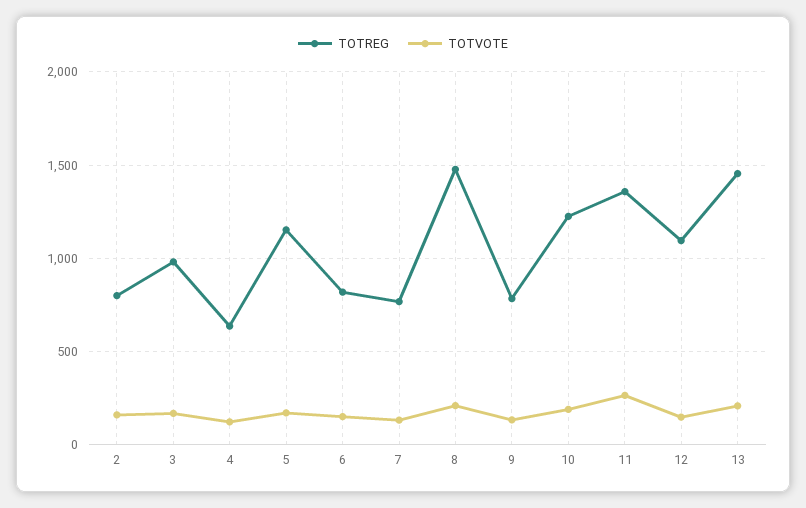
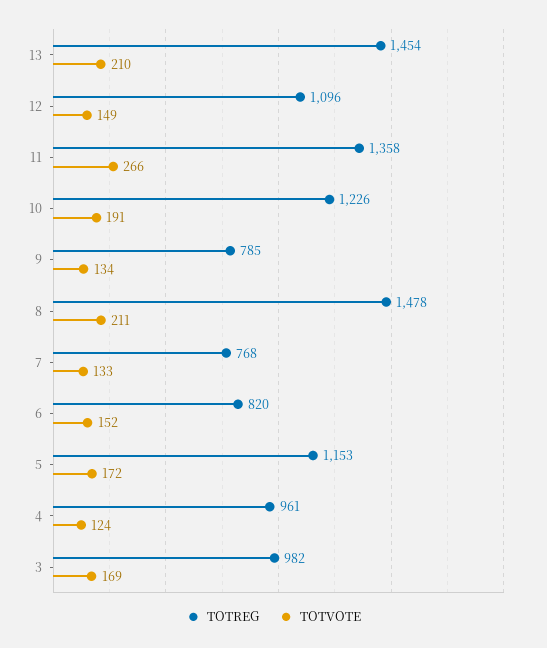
  {
    "TOTREG": {
-     "2": 800,
      "3": 982,
-     "4": 650,
+     "4": 961,
      "5": 1153,
      "6": 820,
      "7": 768,
      "8": 1478,
      "9": 785,
      "10": 1226,
      "11": 1358,
      "12": 1096,
      "13": 1454
    },
    "TOTVOTE": {
-     "2": 150,
      "3": 169,
      "4": 124,
      "5": 172,
      "6": 152,
      "7": 133,
      "8": 211,
      "9": 134,
      "10": 191,
      "11": 266,
      "12": 149,
      "13": 210
    }
  }

